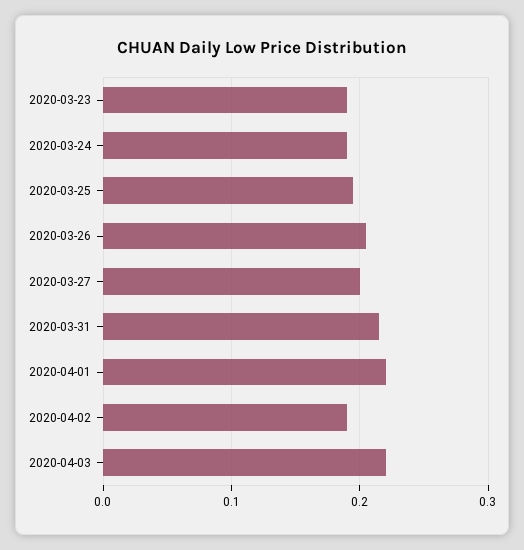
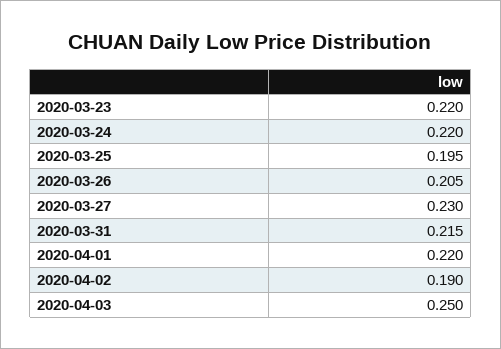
  {
-   "2020-03-23": 0.19,
+   "2020-03-23": 0.22,
-   "2020-03-24": 0.19,
+   "2020-03-24": 0.22,
    "2020-03-25": 0.195,
    "2020-03-26": 0.205,
-   "2020-03-27": 0.2,
+   "2020-03-27": 0.23,
    "2020-03-31": 0.215,
    "2020-04-01": 0.22,
    "2020-04-02": 0.19,
-   "2020-04-03": 0.22
+   "2020-04-03": 0.25
  }

